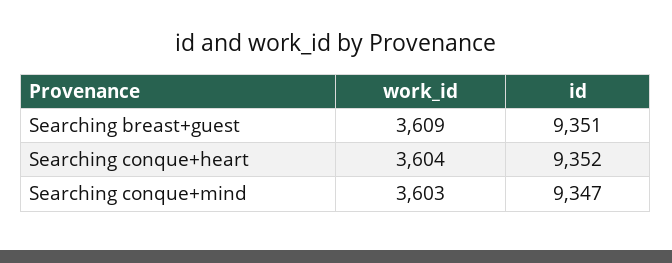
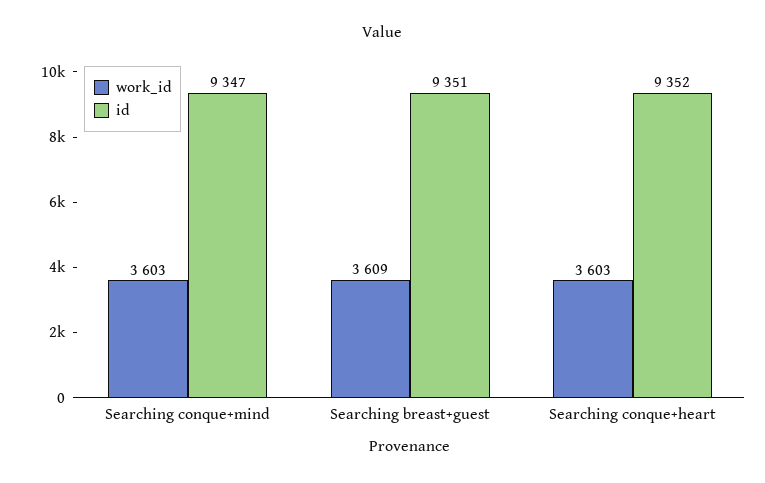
  {
    "work_id": {
      "Searching breast+guest": 3609,
-     "Searching conque+heart": 3604,
+     "Searching conque+heart": 3603,
      "Searching conque+mind": 3603
    },
    "id": {
      "Searching breast+guest": 9351,
      "Searching conque+heart": 9352,
      "Searching conque+mind": 9347
    }
  }

